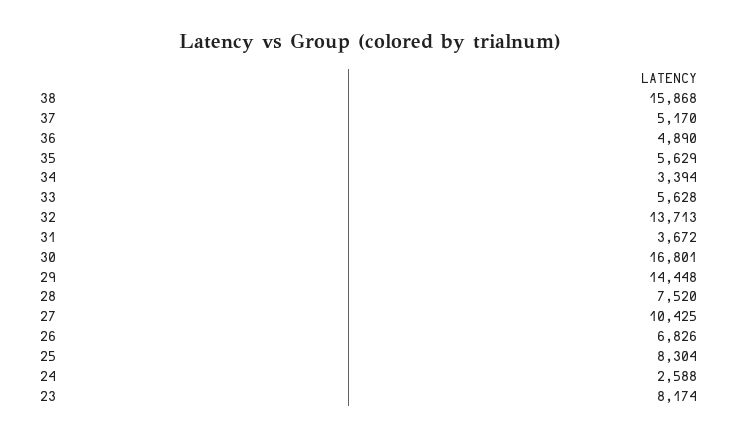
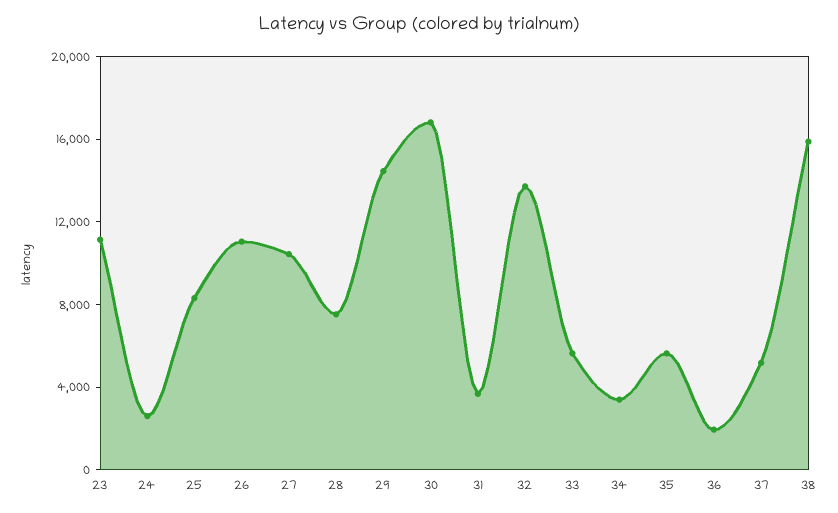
  {
    "38": 15868,
    "37": 5170,
-   "36": 4890,
+   "36": 2000,
    "35": 5629,
    "34": 3394,
    "33": 5628,
    "32": 13713,
    "31": 3672,
    "30": 16801,
    "29": 14448,
    "28": 7520,
    "27": 10425,
-   "26": 6826,
+   "26": 11000,
    "25": 8304,
    "24": 2588,
-   "23": 8174
+   "23": 11000
  }

